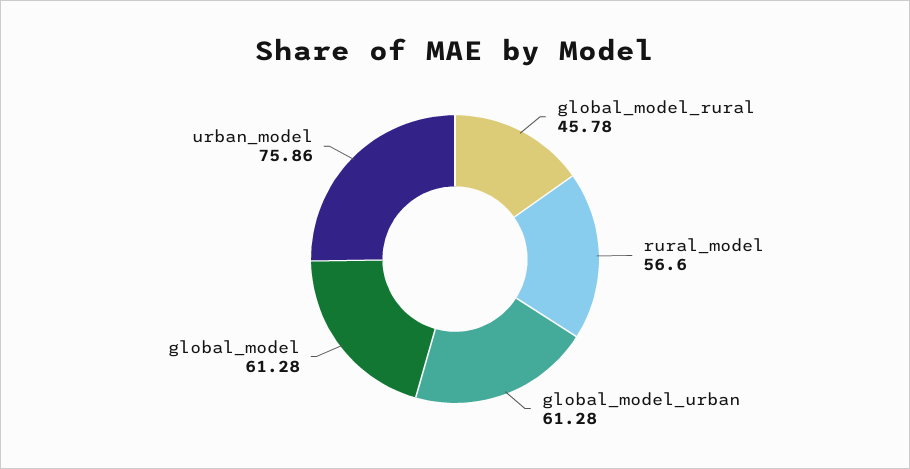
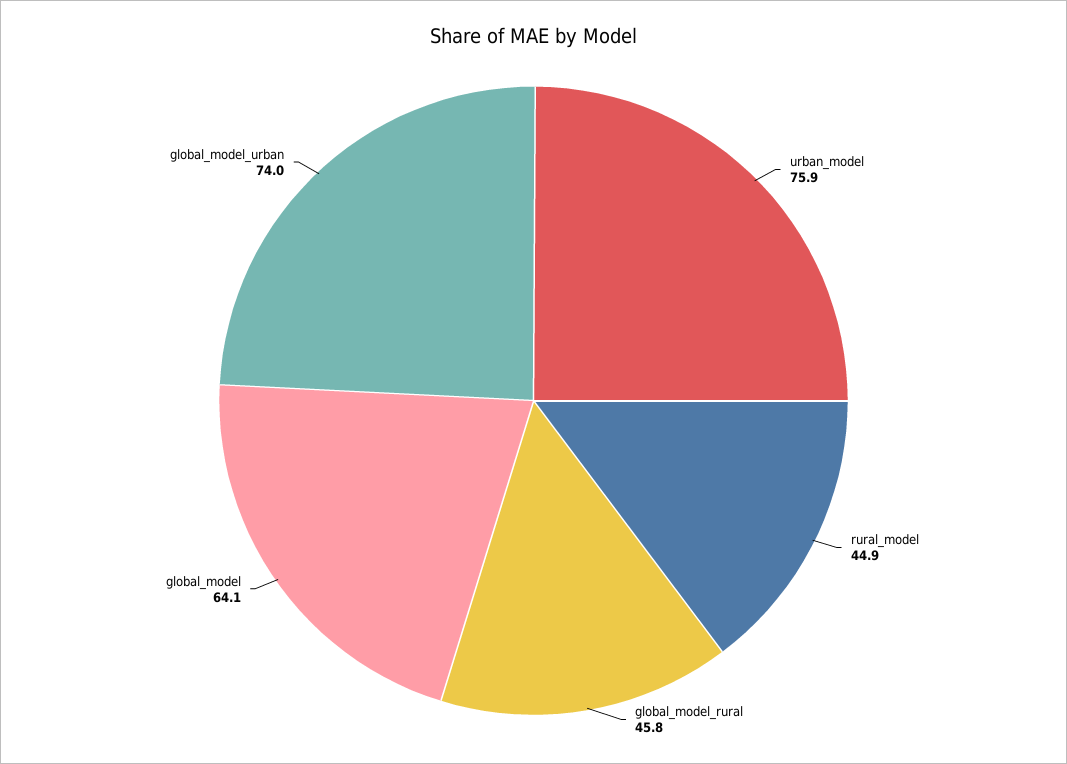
  {
    "global_model_rural": 45.78,
-   "rural_model": 56.6,
+   "rural_model": 44.9,
-   "global_model_urban": 61.28,
+   "global_model_urban": 74,
-   "global_model": 61.28,
+   "global_model": 64.1,
    "urban_model": 75.86
  }

